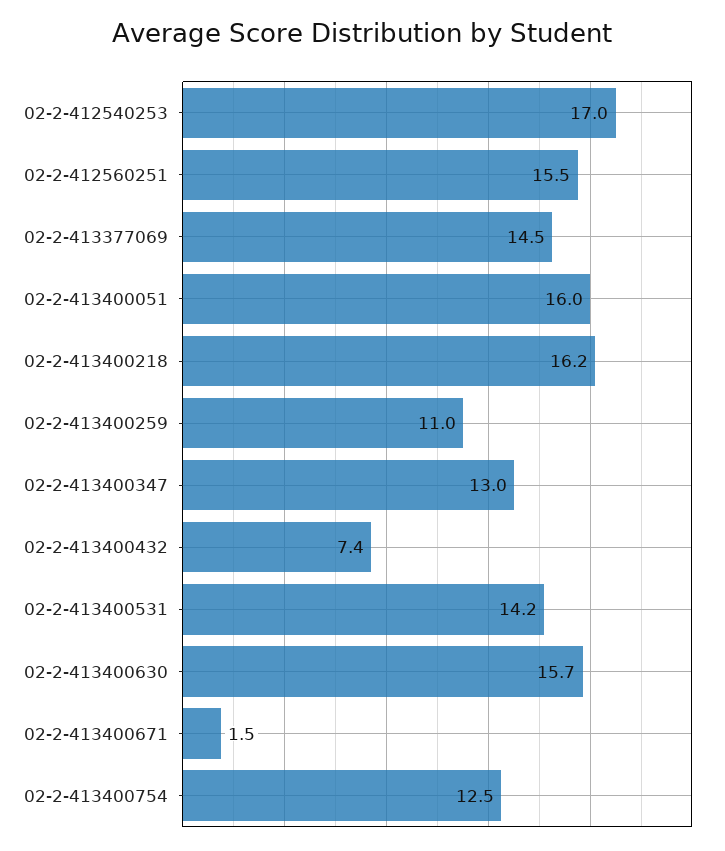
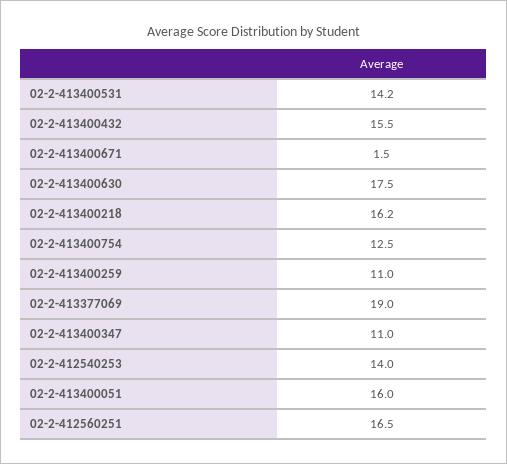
  {
-   "02-2-412540253": 17,
+   "02-2-412540253": 14,
-   "02-2-412560251": 15.5,
+   "02-2-412560251": 16.5,
-   "02-2-413377069": 14.5,
+   "02-2-413377069": 19,
    "02-2-413400051": 16,
    "02-2-413400218": 16.2,
    "02-2-413400259": 11,
-   "02-2-413400347": 13,
+   "02-2-413400347": 11,
-   "02-2-413400432": 7.4,
+   "02-2-413400432": 15.5,
    "02-2-413400531": 14.2,
-   "02-2-413400630": 15.7,
+   "02-2-413400630": 17.5,
    "02-2-413400671": 1.5,
    "02-2-413400754": 12.5
  }

